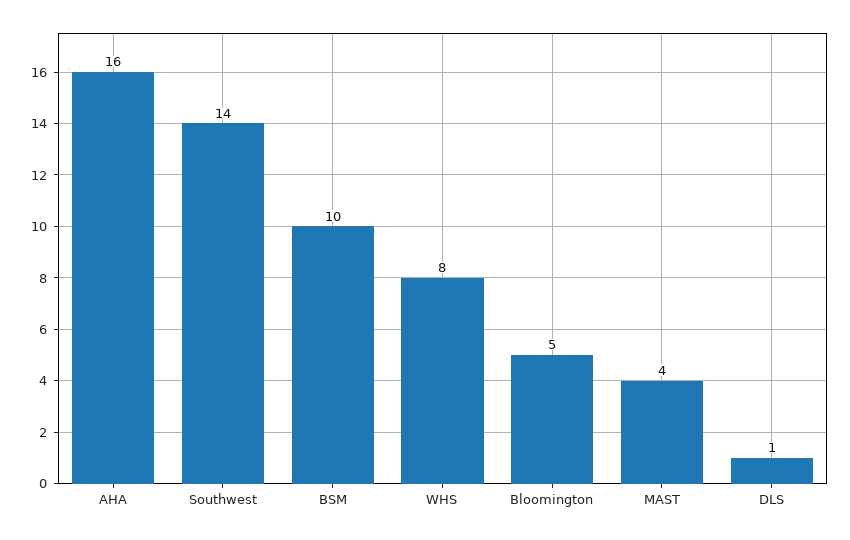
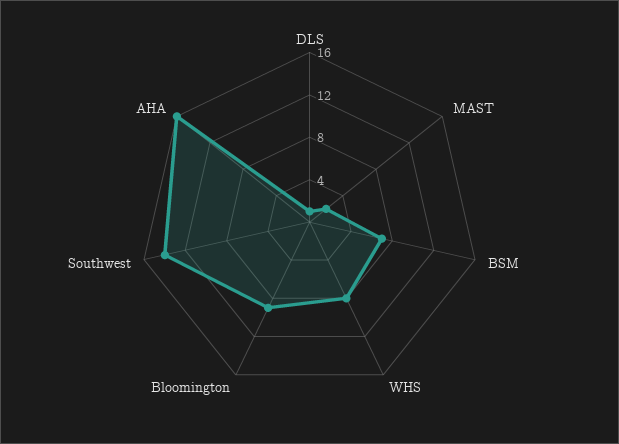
  {
    "AHA": 16,
    "Southwest": 14,
-   "BSM": 10,
+   "BSM": 7,
    "WHS": 8,
-   "Bloomington": 5,
+   "Bloomington": 9,
-   "MAST": 4,
+   "MAST": 2,
    "DLS": 1
  }

